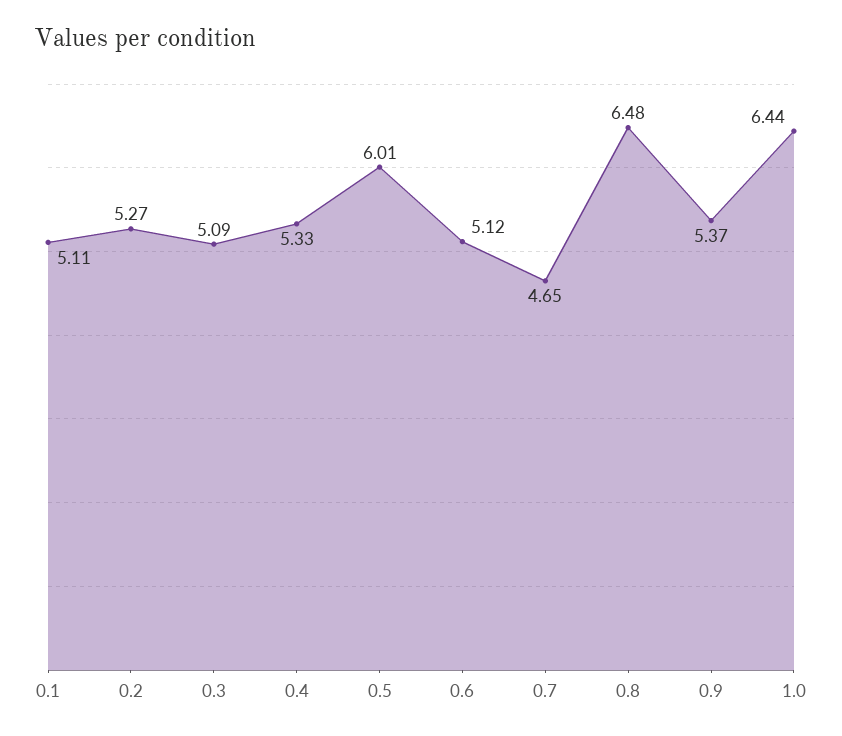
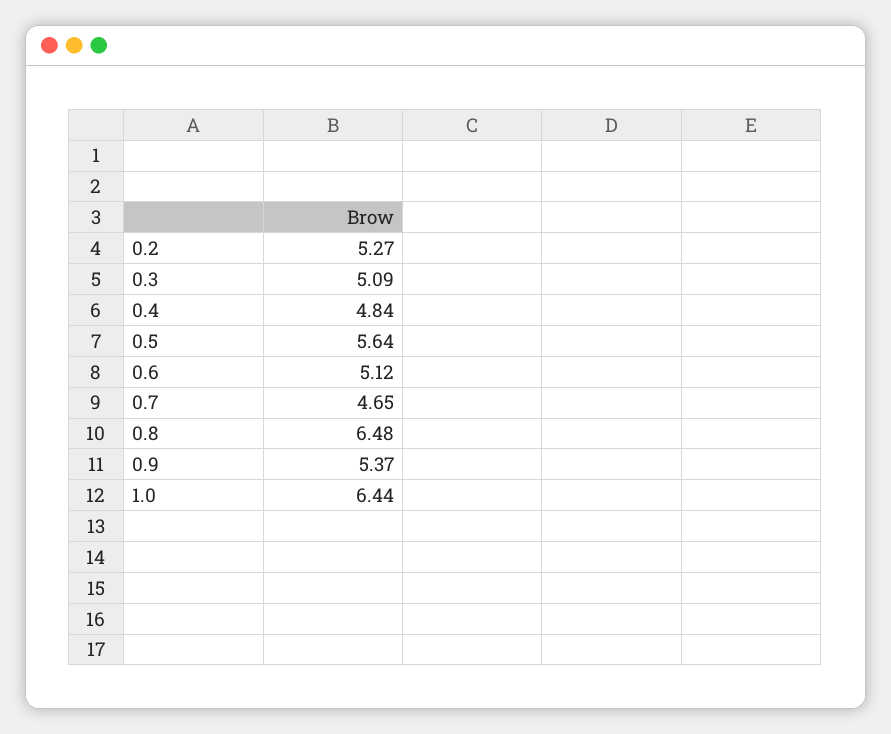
  {
-   "0.1": 5.11,
    "0.2": 5.27,
    "0.3": 5.09,
-   "0.4": 5.33,
+   "0.4": 4.84,
-   "0.5": 6.01,
+   "0.5": 5.64,
    "0.6": 5.12,
    "0.7": 4.65,
    "0.8": 6.48,
    "0.9": 5.37,
    "1.0": 6.44
  }

